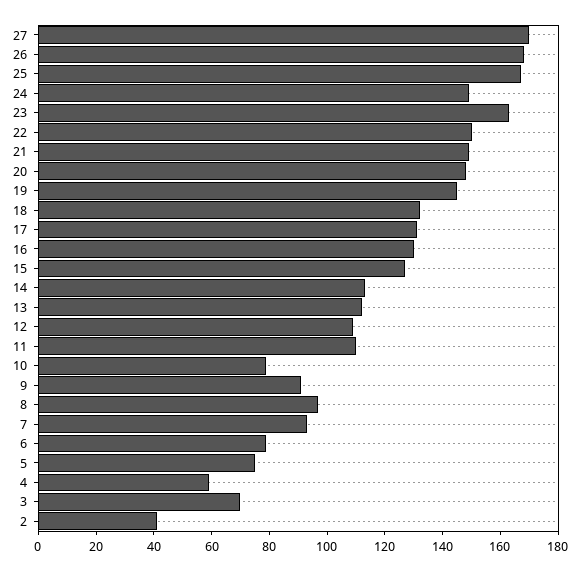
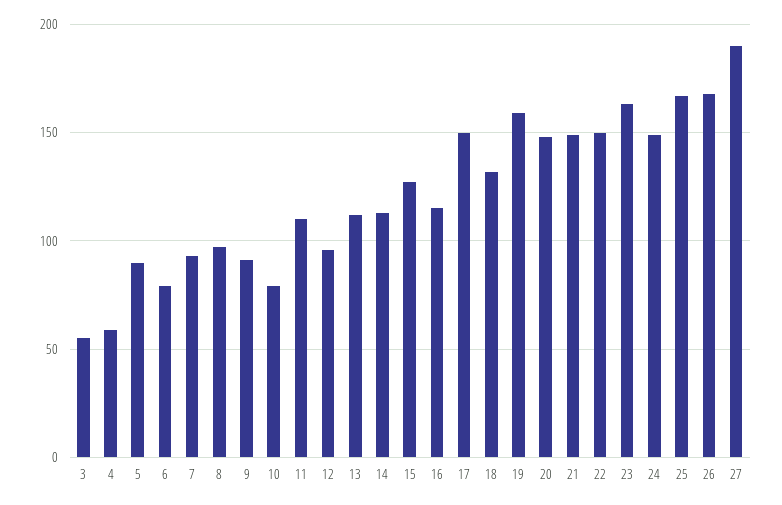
  {
-   "27": 170,
+   "27": 190,
    "26": 170,
    "25": 165,
    "24": 150,
    "23": 165,
    "22": 150,
    "21": 150,
    "20": 150,
-   "19": 145,
+   "19": 160,
    "18": 130,
-   "17": 130,
+   "17": 150,
-   "16": 130,
+   "16": 115,
    "15": 125,
    "14": 115,
    "13": 110,
-   "12": 110,
+   "12": 95,
    "11": 110,
    "10": 80,
    "9": 90,
    "8": 95,
    "7": 95,
    "6": 80,
-   "5": 75,
+   "5": 90,
    "4": 60,
-   "3": 70,
+   "3": 55
-   "2": 40
  }

